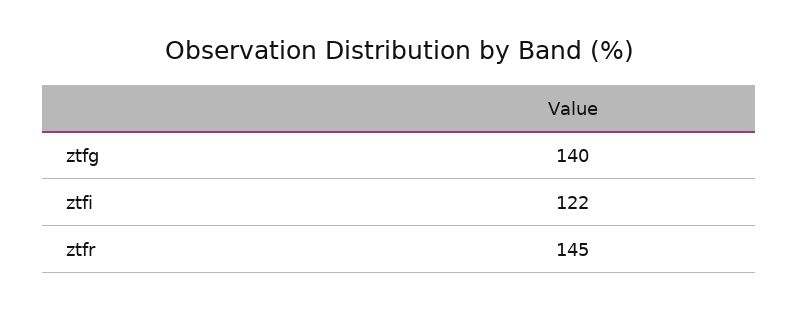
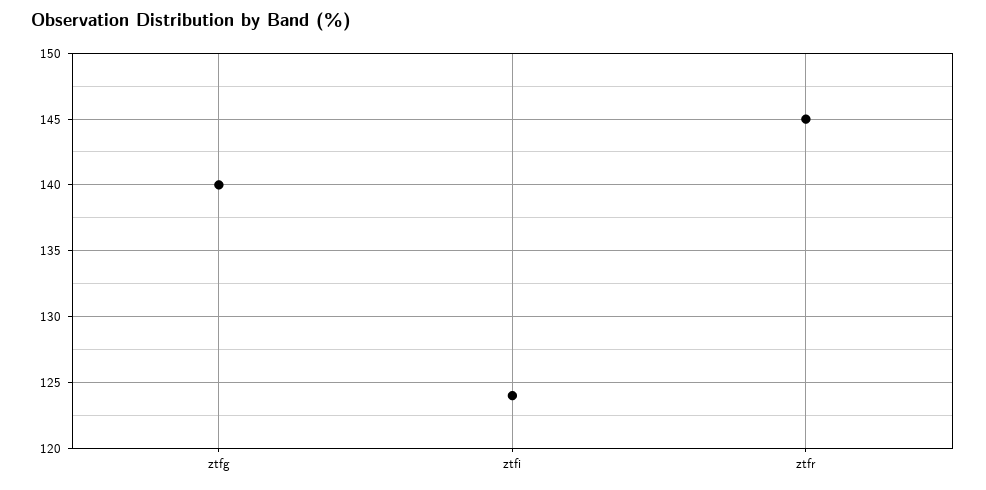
  {
    "ztfg": 140,
-   "ztfi": 122,
+   "ztfi": 124,
    "ztfr": 145
  }

